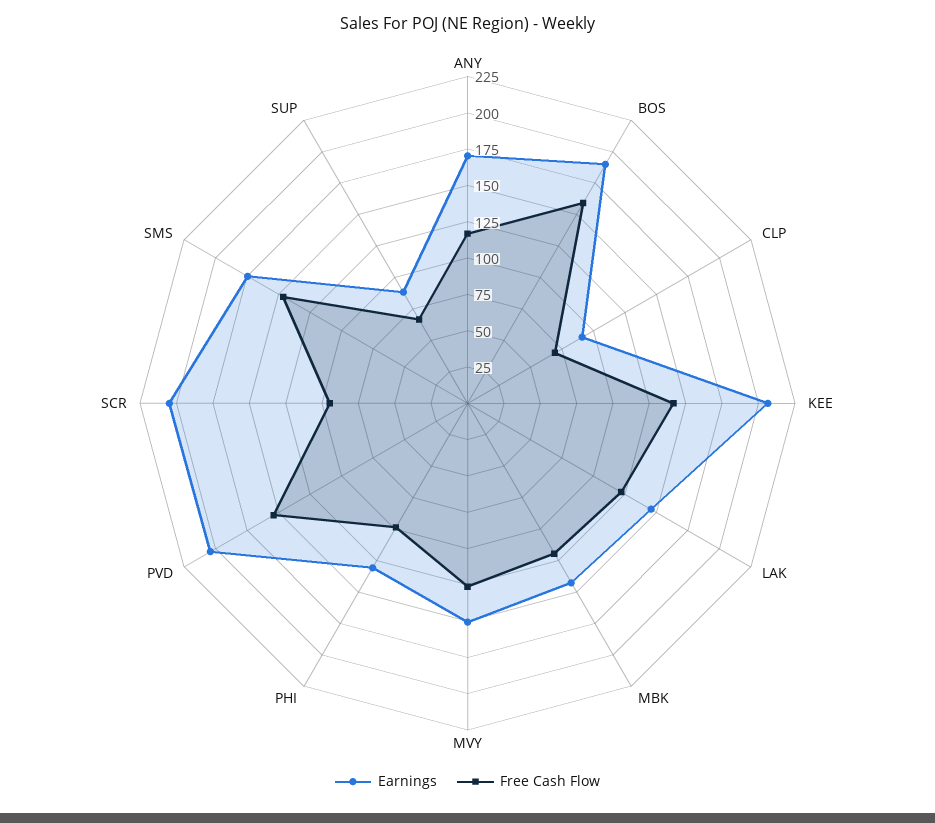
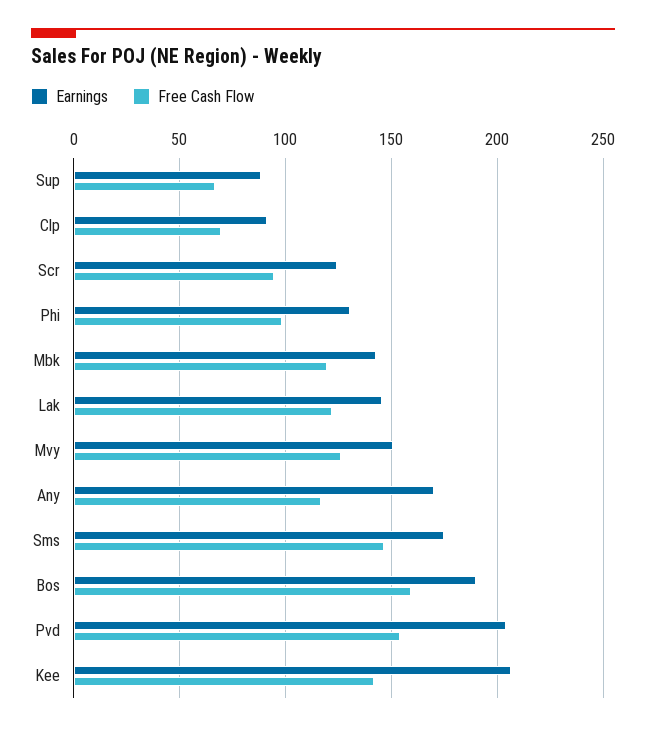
  {
    "Earnings": {
      "ANY": 170,
      "BOS": 190,
      "CLP": 90,
      "KEE": 205,
      "LAK": 145,
      "MBK": 145,
      "MVY": 150,
      "PHI": 130,
      "PVD": 205,
-     "SCR": 200,
+     "SCR": 125,
      "SMS": 175,
      "SUP": 90
    },
    "Free Cash Flow": {
      "ANY": 115,
      "BOS": 160,
      "CLP": 70,
      "KEE": 140,
      "LAK": 120,
      "MBK": 120,
      "MVY": 125,
      "PHI": 100,
      "PVD": 155,
      "SCR": 95,
      "SMS": 145,
      "SUP": 65
    }
  }

